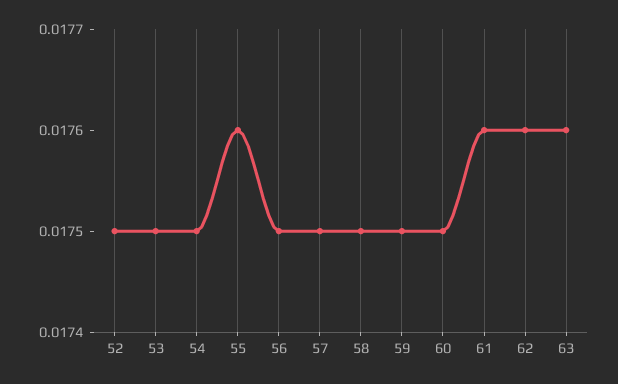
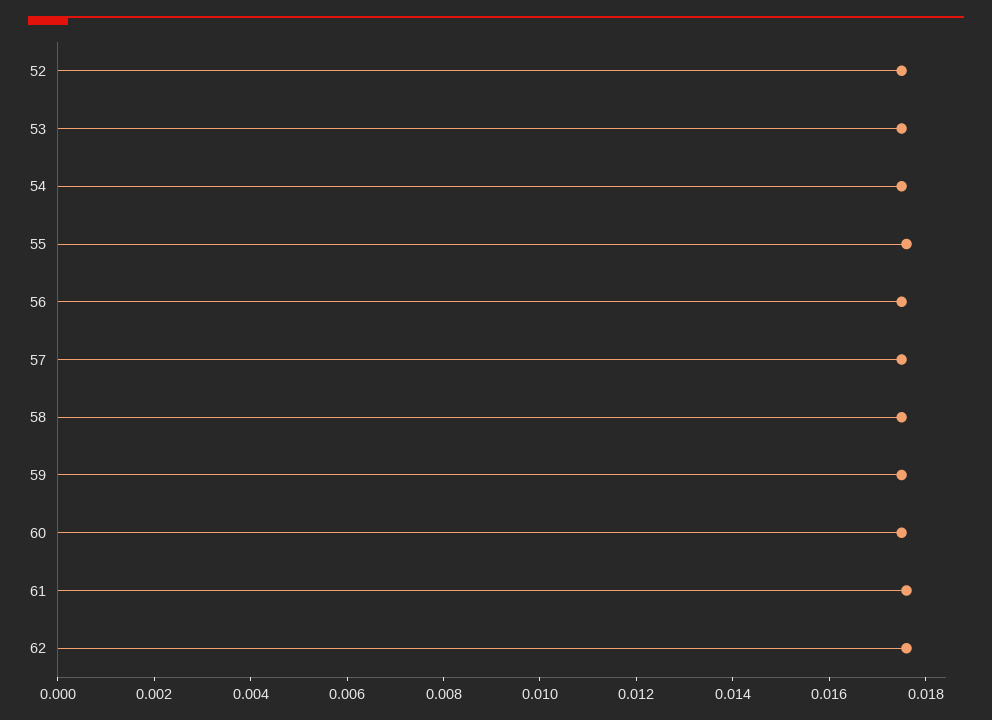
  {
    "52": 0.0175,
    "53": 0.0175,
    "54": 0.0175,
    "55": 0.0176,
    "56": 0.0175,
    "57": 0.0175,
    "58": 0.0175,
    "59": 0.0175,
    "60": 0.0175,
    "61": 0.0176,
-   "62": 0.0176,
+   "62": 0.0176
-   "63": 0.0176
  }

